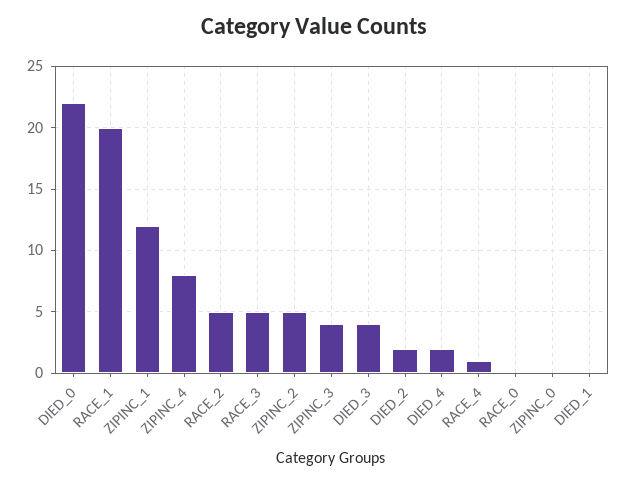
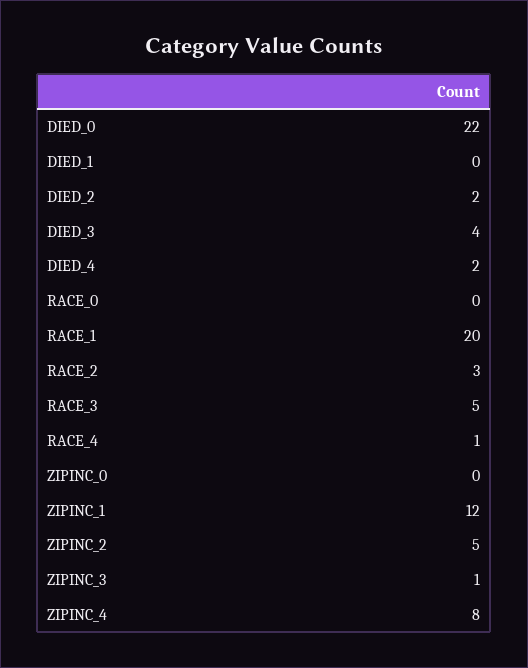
  {
    "DIED_0": 22,
    "RACE_1": 20,
    "ZIPINC_1": 12,
    "ZIPINC_4": 8,
-   "RACE_2": 5,
+   "RACE_2": 3,
    "RACE_3": 5,
    "ZIPINC_2": 5,
-   "ZIPINC_3": 4,
+   "ZIPINC_3": 1,
    "DIED_3": 4,
    "DIED_2": 2,
    "DIED_4": 2,
    "RACE_4": 1,
    "RACE_0": 0,
    "ZIPINC_0": 0,
    "DIED_1": 0
  }

